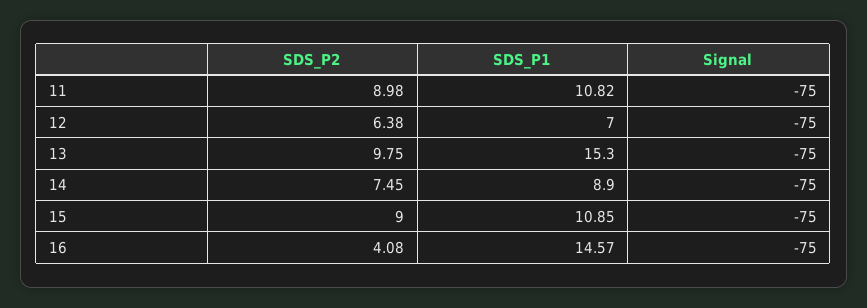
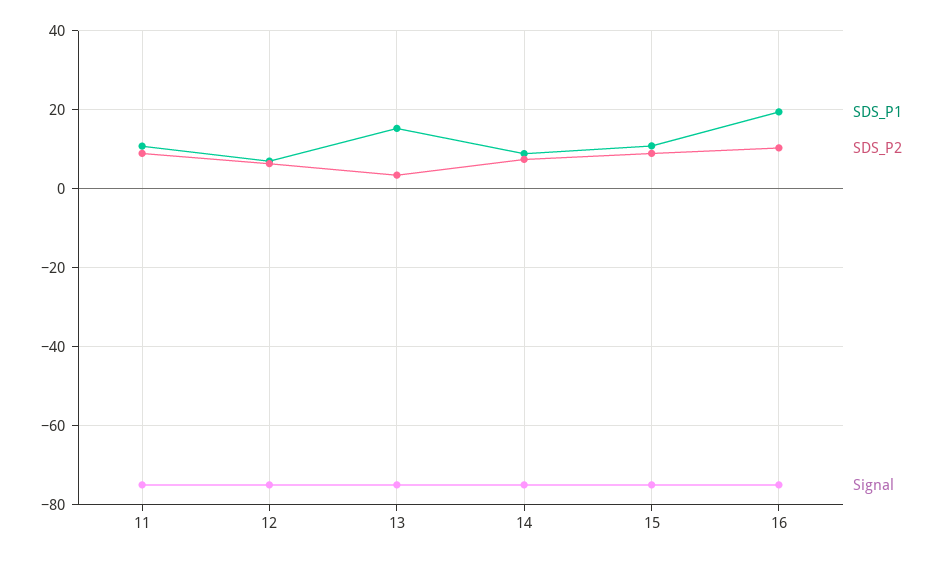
  {
    "SDS_P2": {
      "11": 8.98,
      "12": 6.38,
-     "13": 9.75,
+     "13": 4,
      "14": 7.45,
      "15": 9,
-     "16": 4.08
+     "16": 10
    },
    "SDS_P1": {
      "11": 10.82,
      "12": 7,
      "13": 15.3,
      "14": 8.9,
      "15": 10.85,
-     "16": 14.57
+     "16": 20
    },
    "Signal": {
      "11": -75,
      "12": -75,
      "13": -75,
      "14": -75,
      "15": -75,
      "16": -75
    }
  }

